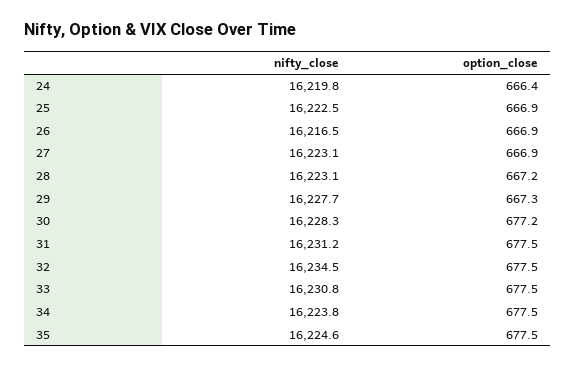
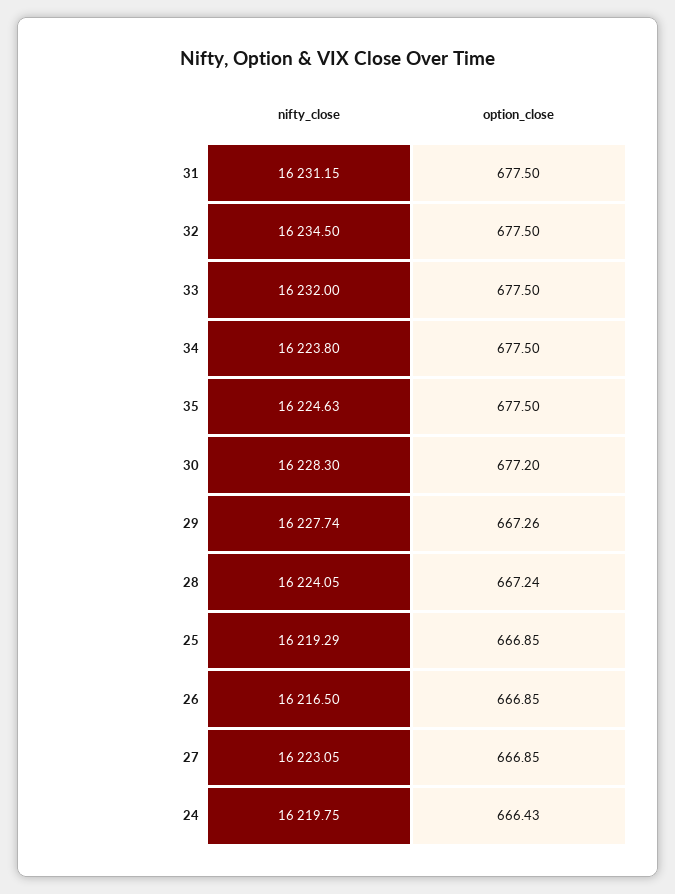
  {
    "nifty_close": {
      "24": 16219.75,
-     "25": 16222.5,
+     "25": 16219.29,
      "26": 16216.5,
      "27": 16223.05,
-     "28": 16223.1,
+     "28": 16224.05,
      "29": 16227.74,
      "30": 16228.3,
      "31": 16231.15,
      "32": 16234.5,
-     "33": 16230.8,
+     "33": 16232,
      "34": 16223.8,
      "35": 16224.63
    },
    "option_close": {
      "24": 666.43,
      "25": 666.85,
      "26": 666.85,
      "27": 666.85,
      "28": 667.24,
      "29": 667.26,
      "30": 677.2,
      "31": 677.5,
      "32": 677.5,
      "33": 677.5,
      "34": 677.5,
      "35": 677.5
    }
  }

